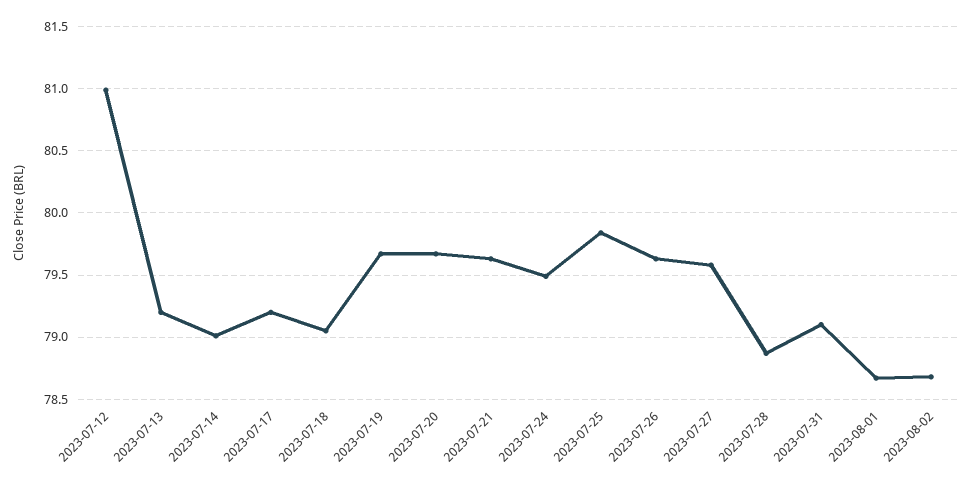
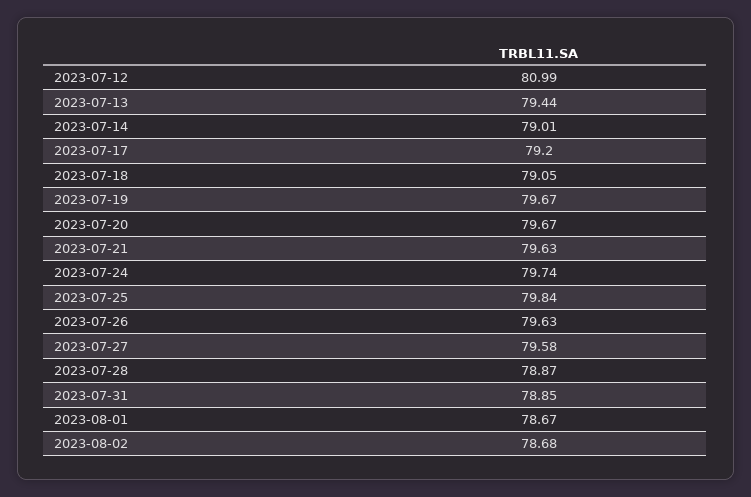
  {
    "2023-07-12": 80.99,
-   "2023-07-13": 79.2,
+   "2023-07-13": 79.44,
    "2023-07-14": 79.01,
    "2023-07-17": 79.2,
    "2023-07-18": 79.05,
    "2023-07-19": 79.67,
    "2023-07-20": 79.67,
    "2023-07-21": 79.63,
-   "2023-07-24": 79.5,
+   "2023-07-24": 79.74,
    "2023-07-25": 79.84,
    "2023-07-26": 79.63,
    "2023-07-27": 79.58,
    "2023-07-28": 78.87,
-   "2023-07-31": 79.1,
+   "2023-07-31": 78.85,
    "2023-08-01": 78.67,
    "2023-08-02": 78.68
  }

